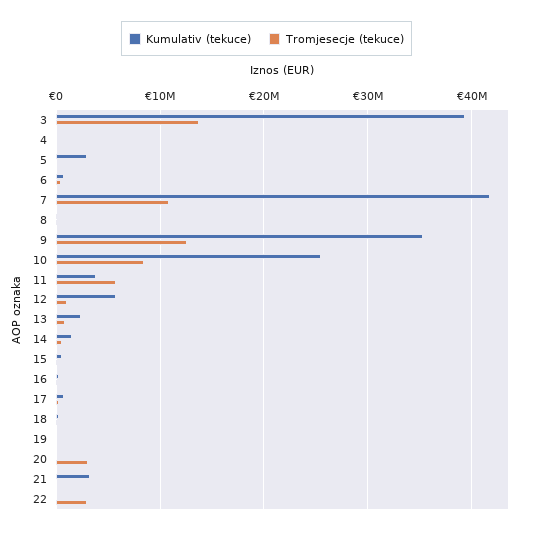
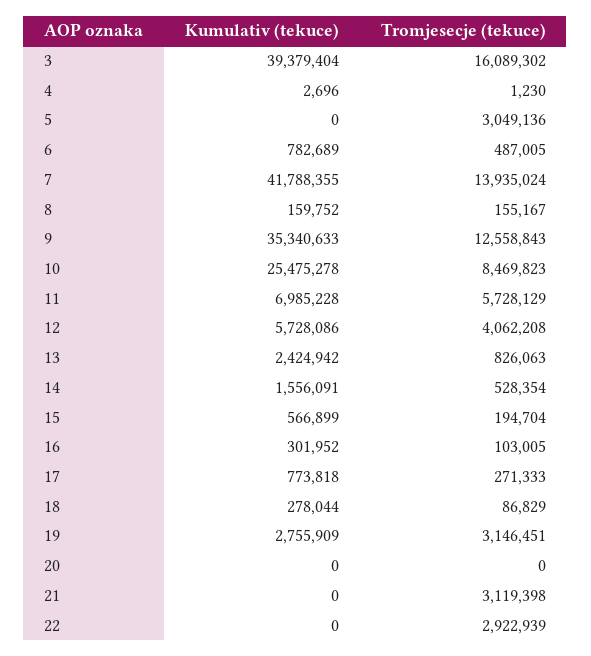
  {
    "Kumulativ (tekuce)": {
      "3": 39379404,
      "4": 2696,
-     "5": 3000000,
+     "5": 0,
      "6": 782689,
      "7": 41788355,
      "8": 159752,
      "9": 35340633,
      "10": 25475278,
-     "11": 4000000,
+     "11": 6985228,
      "12": 5728086,
      "13": 2424942,
      "14": 1556091,
      "15": 566899,
      "16": 301952,
      "17": 773818,
      "18": 278044,
-     "19": 0,
+     "19": 2755909,
      "20": 0,
-     "21": 3000000,
+     "21": 0,
      "22": 0
    },
    "Tromjesecje (tekuce)": {
-     "3": 14000000,
+     "3": 16089302,
      "4": 1230,
-     "5": 0,
+     "5": 3049136,
      "6": 487005,
-     "7": 11000000,
+     "7": 13935024,
      "8": 155167,
      "9": 12558843,
      "10": 8469823,
      "11": 5728129,
-     "12": 1000000,
+     "12": 4062208,
      "13": 826063,
      "14": 528354,
      "15": 194704,
      "16": 103005,
      "17": 271333,
      "18": 86829,
-     "19": 0,
+     "19": 3146451,
-     "20": 3000000,
+     "20": 0,
-     "21": 0,
+     "21": 3119398,
      "22": 2922939
    }
  }

